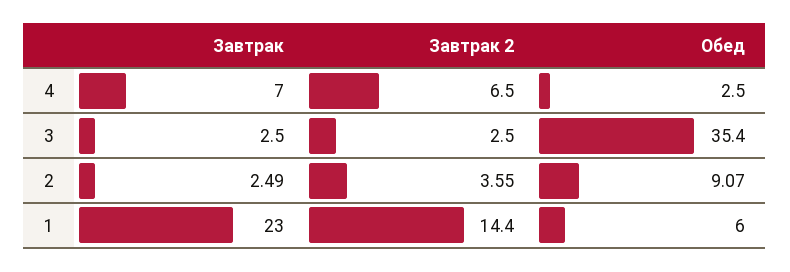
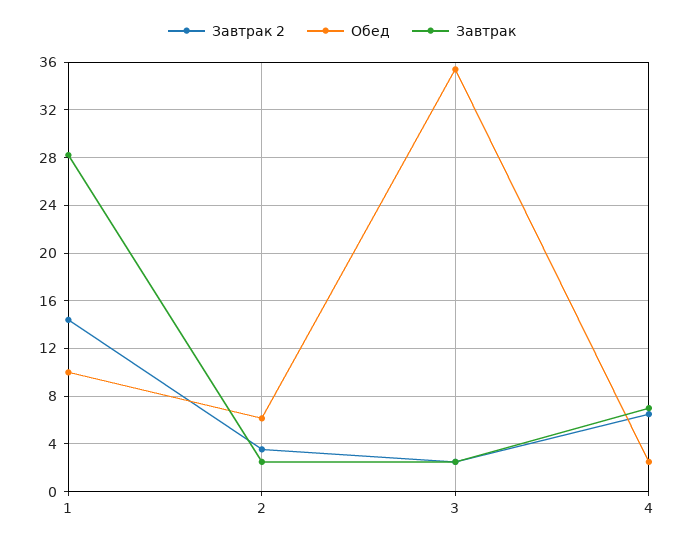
  {
    "Завтрак": {
      "4": 7,
      "3": 2.5,
      "2": 2.49,
-     "1": 23
+     "1": 28
    },
    "Завтрак 2": {
      "4": 6.5,
      "3": 2.5,
      "2": 3.55,
      "1": 14.4
    },
    "Обед": {
      "4": 2.5,
      "3": 35.4,
-     "2": 9.07,
+     "2": 6,
-     "1": 6
+     "1": 10
    }
  }

